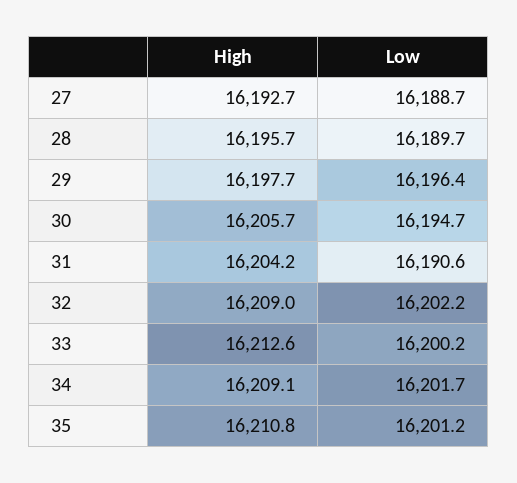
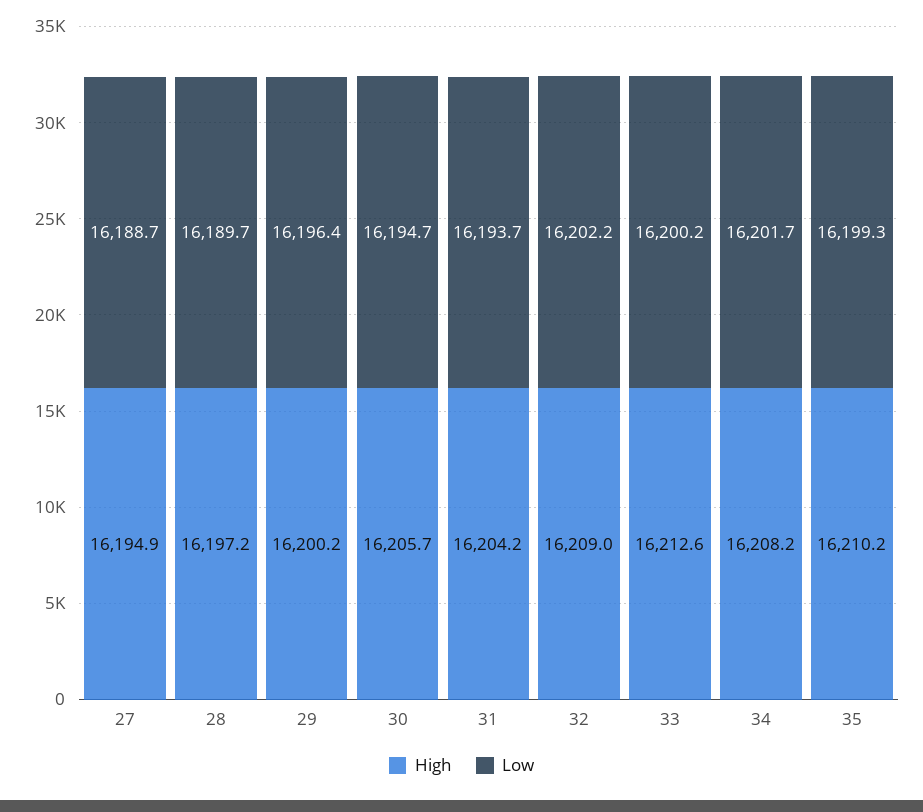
  {
    "High": {
-     "27": 16192.7,
+     "27": 16194.9,
-     "28": 16195.7,
+     "28": 16197.2,
-     "29": 16197.7,
+     "29": 16200.2,
      "30": 16205.7,
      "31": 16204.2,
      "32": 16209,
      "33": 16212.6,
-     "34": 16209.1,
+     "34": 16208.2,
-     "35": 16210.8
+     "35": 16210.2
    },
    "Low": {
      "27": 16188.7,
      "28": 16189.7,
      "29": 16196.4,
      "30": 16194.7,
-     "31": 16190.6,
+     "31": 16193.7,
      "32": 16202.2,
      "33": 16200.2,
      "34": 16201.7,
-     "35": 16201.2
+     "35": 16199.3
    }
  }

